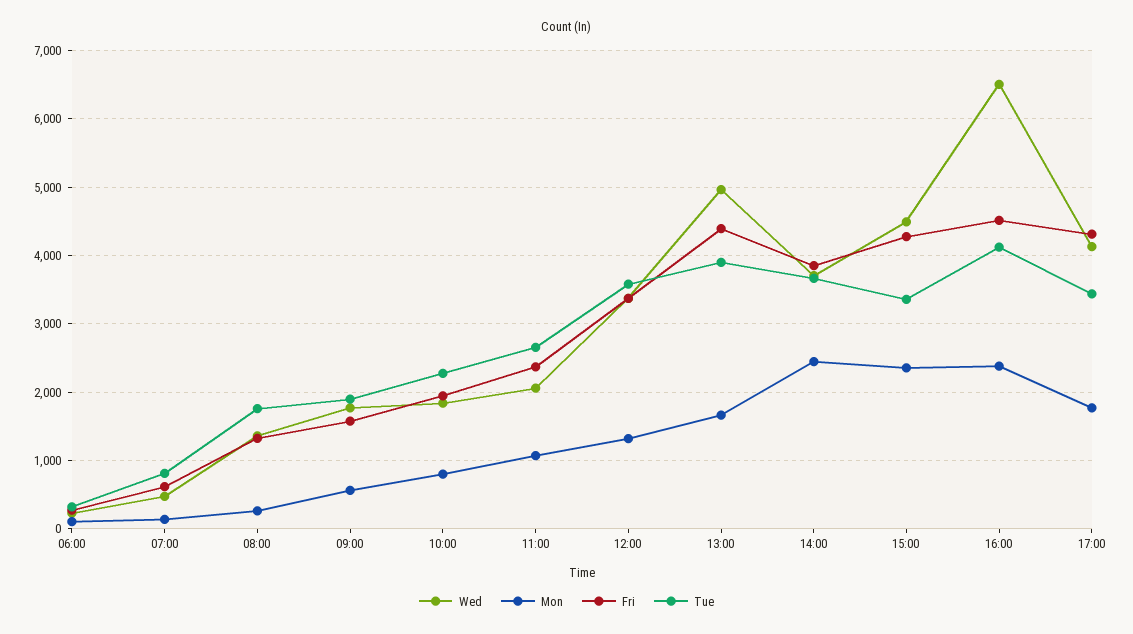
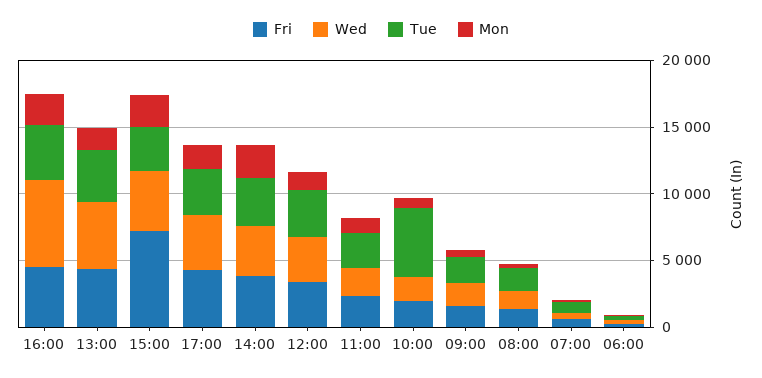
  {
    "Wed": {
      "06:00": 200,
      "07:00": 500,
      "08:00": 1400,
      "09:00": 1800,
      "10:00": 1800,
      "11:00": 2100,
      "12:00": 3400,
      "13:00": 5000,
      "14:00": 3700,
      "15:00": 4500,
      "16:00": 6500,
      "17:00": 4100
    },
    "Mon": {
      "06:00": 100,
      "07:00": 100,
      "08:00": 300,
      "09:00": 600,
      "10:00": 800,
      "11:00": 1100,
      "12:00": 1300,
      "13:00": 1700,
      "14:00": 2400,
      "15:00": 2400,
      "16:00": 2400,
      "17:00": 1800
    },
    "Fri": {
      "06:00": 300,
      "07:00": 600,
      "08:00": 1300,
      "09:00": 1600,
      "10:00": 1900,
      "11:00": 2400,
      "12:00": 3400,
      "13:00": 4400,
      "14:00": 3900,
-     "15:00": 4300,
+     "15:00": 7000,
      "16:00": 4500,
      "17:00": 4300
    },
    "Tue": {
      "06:00": 300,
      "07:00": 800,
      "08:00": 1800,
      "09:00": 1900,
-     "10:00": 2300,
+     "10:00": 5000,
      "11:00": 2700,
      "12:00": 3600,
      "13:00": 3900,
      "14:00": 3700,
      "15:00": 3400,
      "16:00": 4100,
      "17:00": 3400
    }
  }

